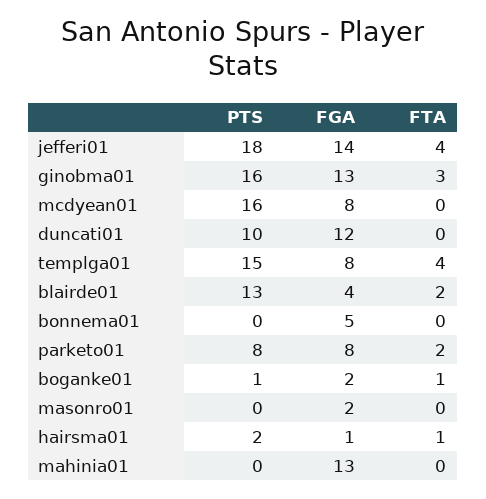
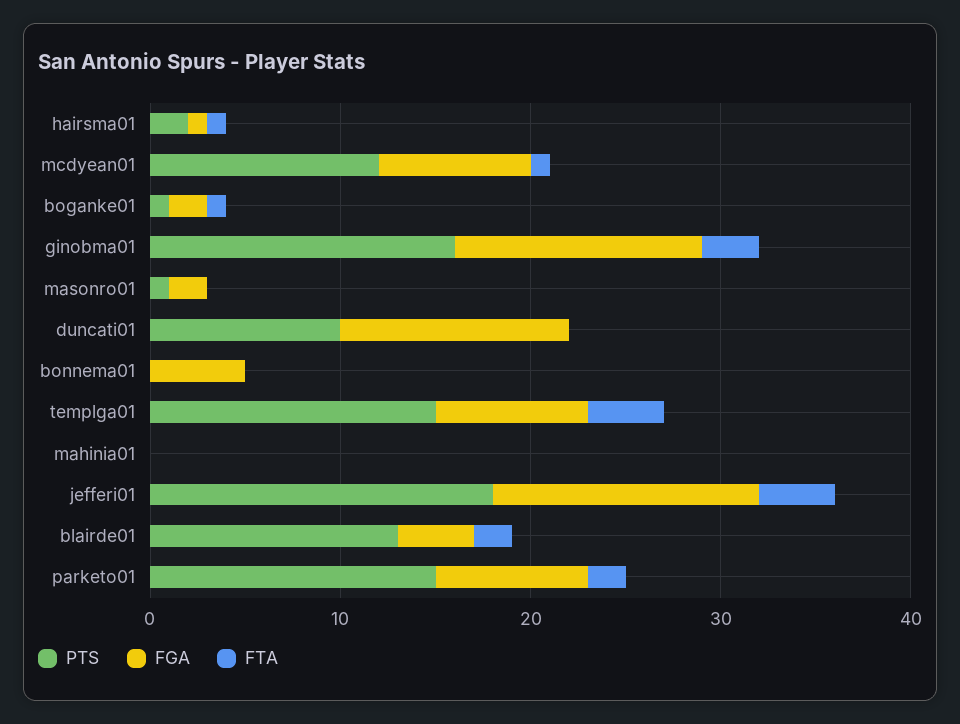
  {
    "PTS": {
      "jefferi01": 18,
      "ginobma01": 16,
-     "mcdyean01": 16,
+     "mcdyean01": 12,
      "duncati01": 10,
      "templga01": 15,
      "blairde01": 13,
      "bonnema01": 0,
-     "parketo01": 8,
+     "parketo01": 15,
      "boganke01": 1,
-     "masonro01": 0,
+     "masonro01": 1,
      "hairsma01": 2,
      "mahinia01": 0
    },
    "FGA": {
      "jefferi01": 14,
      "ginobma01": 13,
      "mcdyean01": 8,
      "duncati01": 12,
      "templga01": 8,
      "blairde01": 4,
      "bonnema01": 5,
      "parketo01": 8,
      "boganke01": 2,
      "masonro01": 2,
      "hairsma01": 1,
-     "mahinia01": 13
+     "mahinia01": 0
    },
    "FTA": {
      "jefferi01": 4,
      "ginobma01": 3,
-     "mcdyean01": 0,
+     "mcdyean01": 1,
      "duncati01": 0,
      "templga01": 4,
      "blairde01": 2,
      "bonnema01": 0,
      "parketo01": 2,
      "boganke01": 1,
      "masonro01": 0,
      "hairsma01": 1,
      "mahinia01": 0
    }
  }

